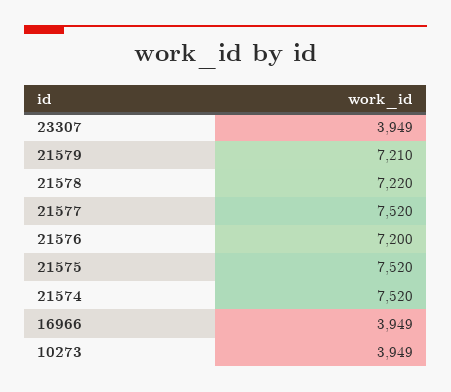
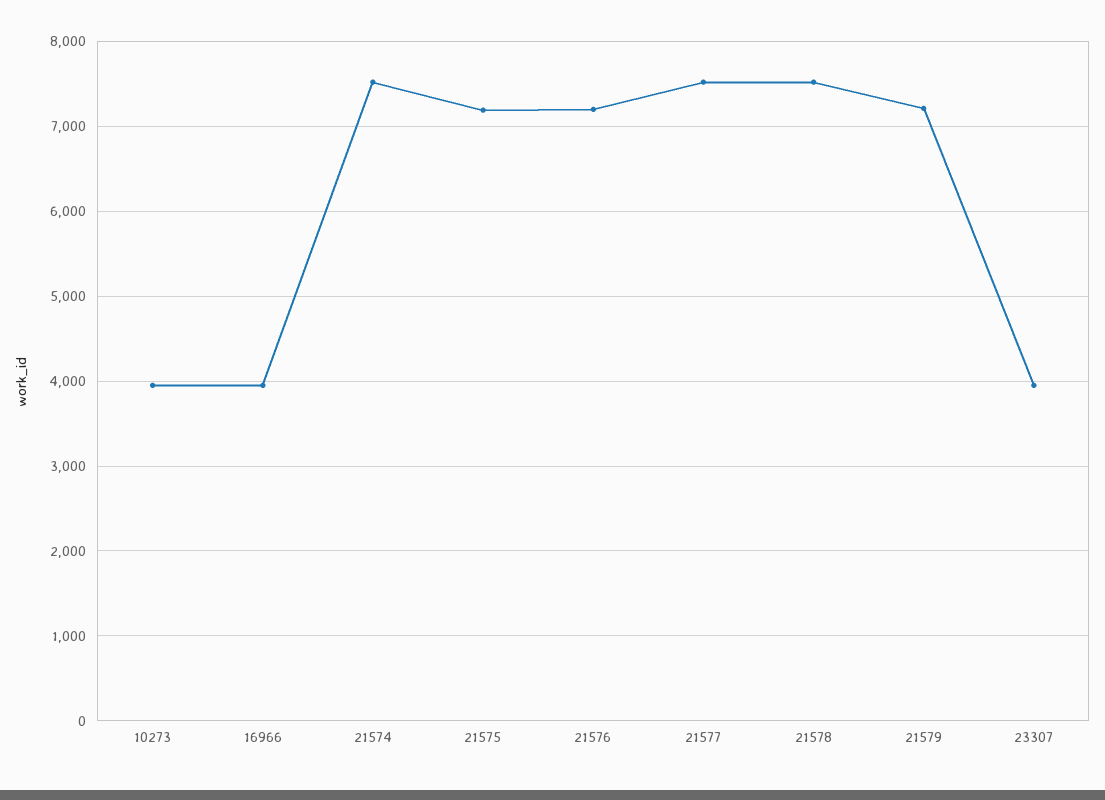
  {
    "23307": 3949,
    "21579": 7210,
-   "21578": 7220,
+   "21578": 7500,
    "21577": 7520,
    "21576": 7200,
-   "21575": 7520,
+   "21575": 7200,
    "21574": 7520,
    "16966": 3949,
    "10273": 3949
  }

